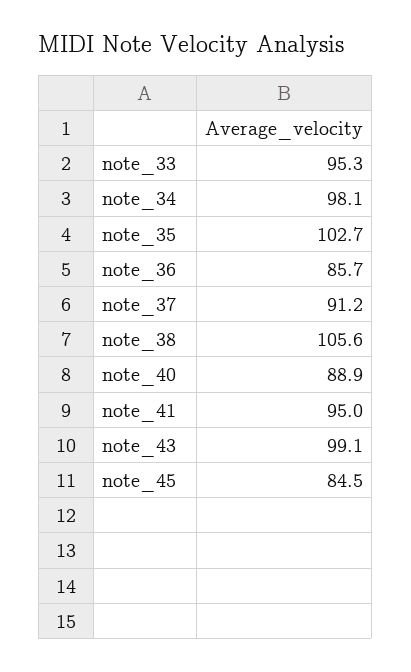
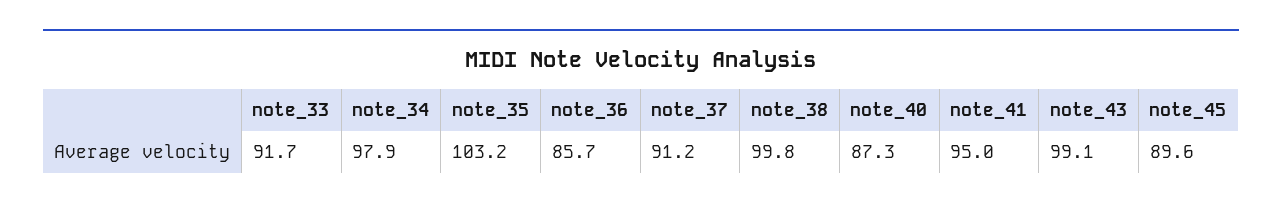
  {
-   "note_33": 95.3,
+   "note_33": 91.7,
-   "note_34": 98.1,
+   "note_34": 97.9,
-   "note_35": 102.7,
+   "note_35": 103.2,
    "note_36": 85.7,
    "note_37": 91.2,
-   "note_38": 105.6,
+   "note_38": 99.8,
-   "note_40": 88.9,
+   "note_40": 87.3,
    "note_41": 95,
    "note_43": 99.1,
-   "note_45": 84.5
+   "note_45": 89.6
  }

